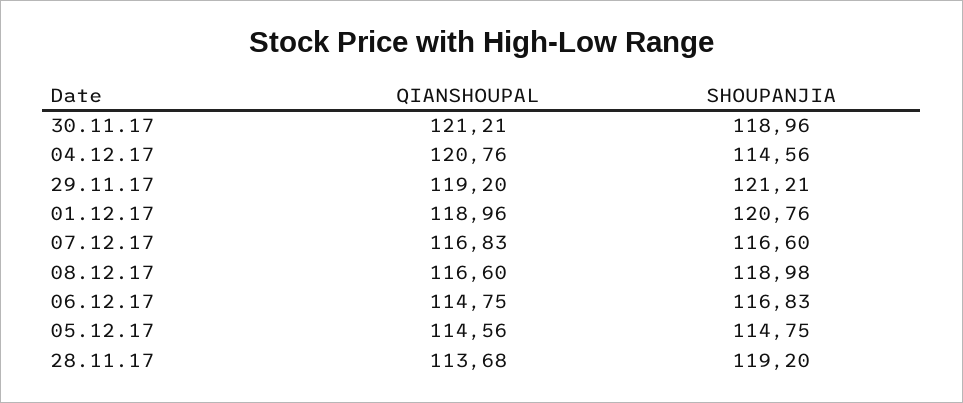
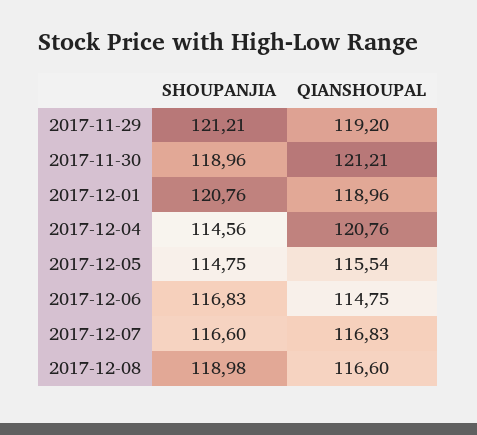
  {
    "QIANSHOUPAL": {
      "30.11.17": 121.21,
      "04.12.17": 120.76,
      "29.11.17": 119.2,
      "01.12.17": 118.96,
      "07.12.17": 116.83,
      "08.12.17": 116.6,
      "06.12.17": 114.75,
-     "05.12.17": 114.56,
+     "05.12.17": 115.54
-     "28.11.17": 113.68
    },
    "SHOUPANJIA": {
      "30.11.17": 118.96,
      "04.12.17": 114.56,
      "29.11.17": 121.21,
      "01.12.17": 120.76,
      "07.12.17": 116.6,
      "08.12.17": 118.98,
      "06.12.17": 116.83,
-     "05.12.17": 114.75,
+     "05.12.17": 114.75
-     "28.11.17": 119.2
    }
  }

